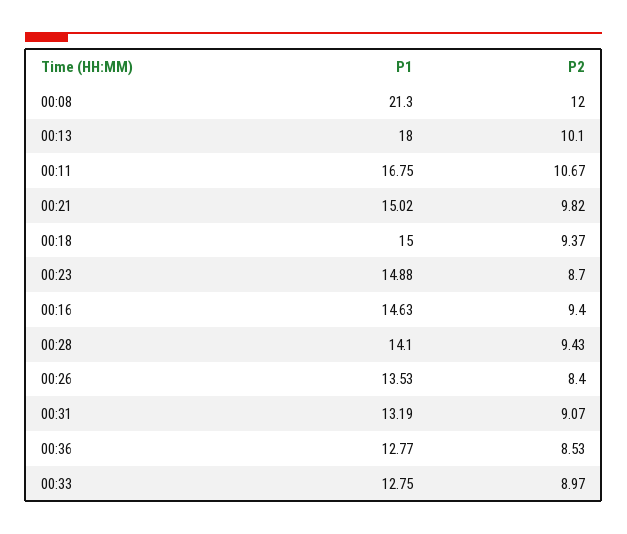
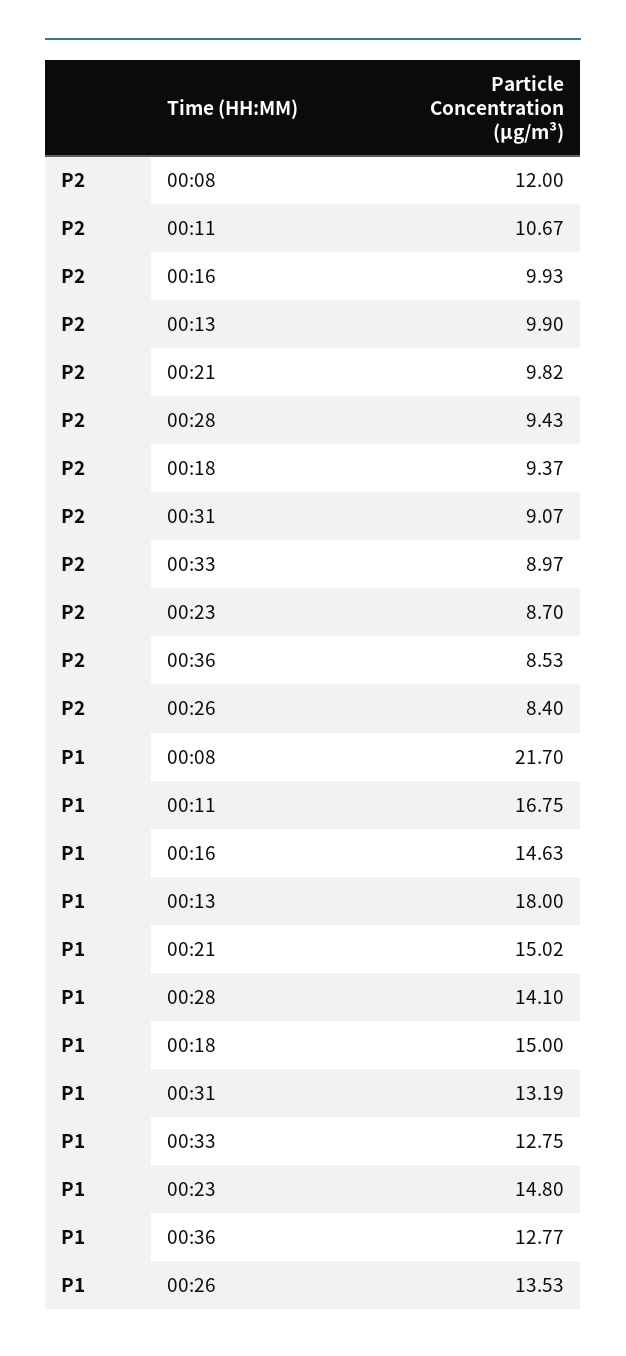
  {
    "P1": {
-     "00:08": 21.3,
+     "00:08": 21.7,
      "00:13": 18,
      "00:11": 16.75,
      "00:21": 15.02,
      "00:18": 15,
-     "00:23": 14.88,
+     "00:23": 14.8,
      "00:16": 14.63,
      "00:28": 14.1,
      "00:26": 13.53,
      "00:31": 13.19,
      "00:36": 12.77,
      "00:33": 12.75
    },
    "P2": {
      "00:08": 12,
-     "00:13": 10.1,
+     "00:13": 9.9,
      "00:11": 10.67,
      "00:21": 9.82,
      "00:18": 9.37,
      "00:23": 8.7,
-     "00:16": 9.4,
+     "00:16": 9.93,
      "00:28": 9.43,
      "00:26": 8.4,
      "00:31": 9.07,
      "00:36": 8.53,
      "00:33": 8.97
    }
  }

